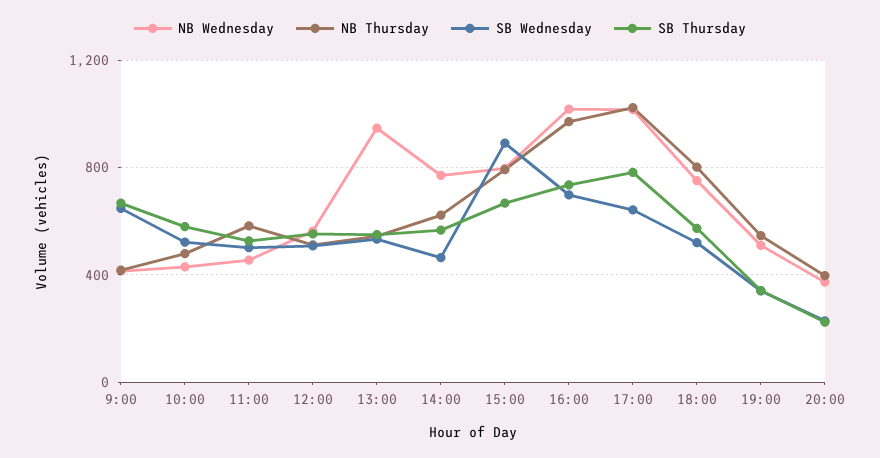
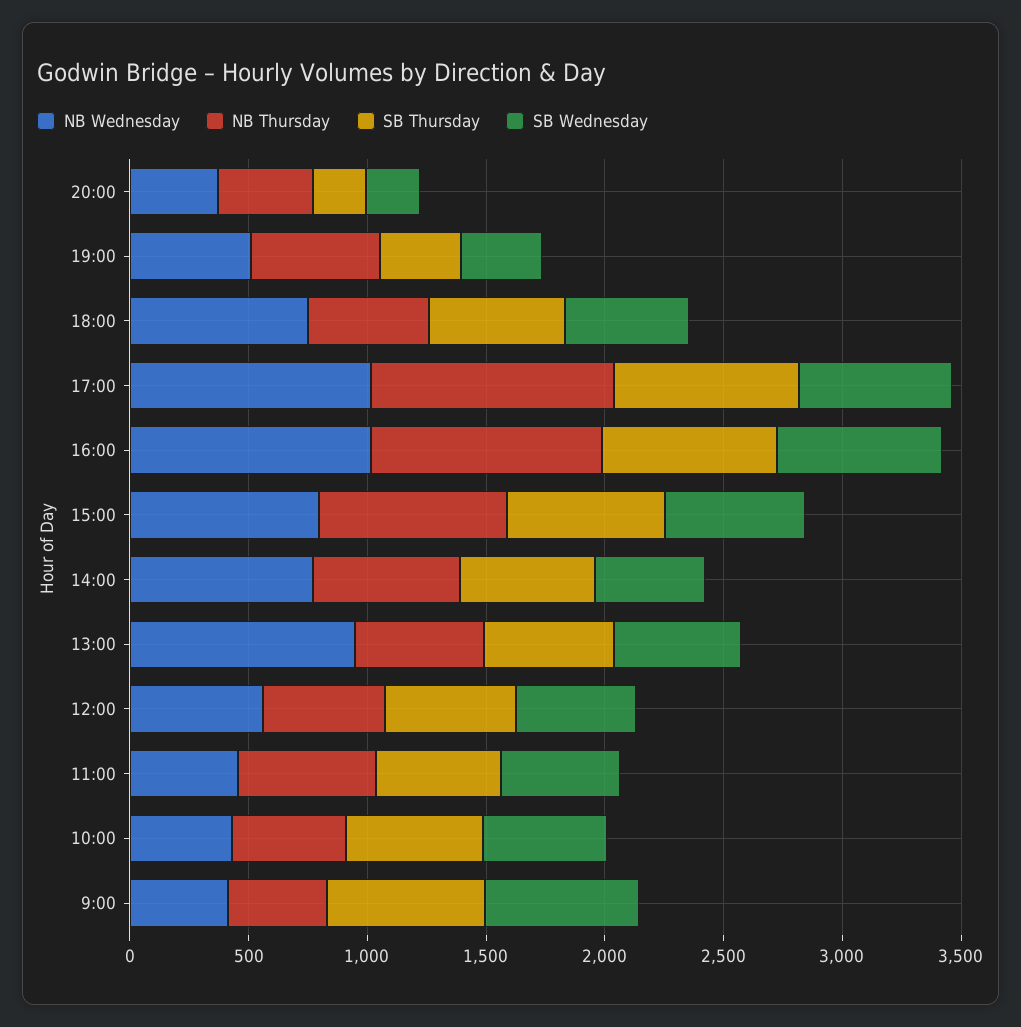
  {
    "NB Wednesday": {
      "9:00": 400,
      "10:00": 450,
      "11:00": 450,
      "12:00": 550,
      "13:00": 950,
      "14:00": 750,
      "15:00": 800,
      "16:00": 1000,
      "17:00": 1000,
      "18:00": 750,
      "19:00": 500,
      "20:00": 350
    },
    "NB Thursday": {
      "9:00": 400,
      "10:00": 500,
      "11:00": 600,
      "12:00": 500,
      "13:00": 550,
      "14:00": 600,
      "15:00": 800,
      "16:00": 950,
      "17:00": 1000,
-     "18:00": 800,
+     "18:00": 500,
      "19:00": 550,
      "20:00": 400
    },
    "SB Wednesday": {
      "9:00": 650,
      "10:00": 500,
      "11:00": 500,
      "12:00": 500,
      "13:00": 550,
      "14:00": 450,
-     "15:00": 900,
+     "15:00": 600,
      "16:00": 700,
      "17:00": 650,
      "18:00": 500,
      "19:00": 350,
      "20:00": 250
    },
    "SB Thursday": {
      "9:00": 650,
      "10:00": 600,
      "11:00": 550,
      "12:00": 550,
      "13:00": 550,
      "14:00": 550,
      "15:00": 650,
      "16:00": 750,
      "17:00": 800,
      "18:00": 550,
      "19:00": 350,
      "20:00": 200
    }
  }

